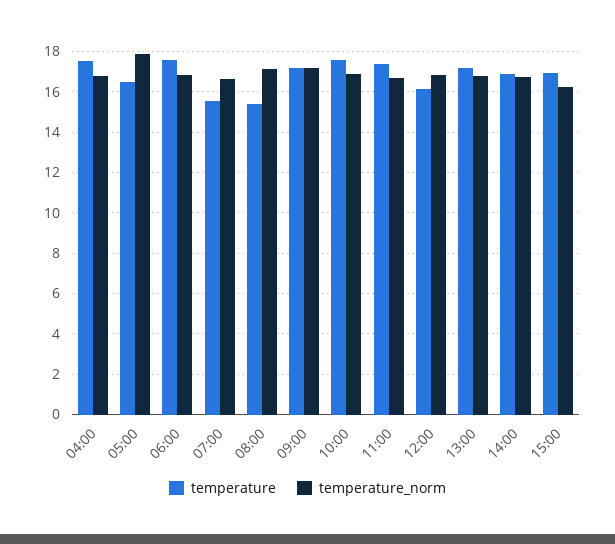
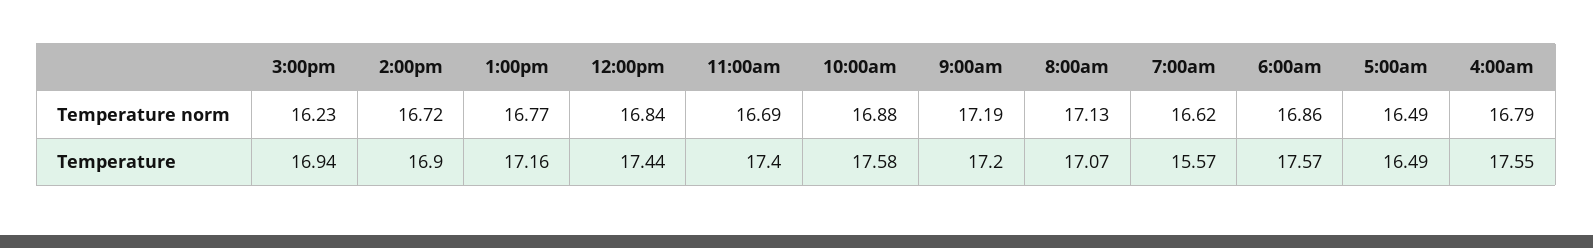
  {
    "temperature": {
      "04:00": 17.55,
      "05:00": 16.49,
      "06:00": 17.57,
      "07:00": 15.57,
-     "08:00": 15.5,
+     "08:00": 17.07,
      "09:00": 17.2,
      "10:00": 17.58,
      "11:00": 17.4,
-     "12:00": 16,
+     "12:00": 17.44,
      "13:00": 17.16,
      "14:00": 16.9,
      "15:00": 16.94
    },
    "temperature_norm": {
      "04:00": 16.79,
-     "05:00": 18,
+     "05:00": 16.49,
      "06:00": 16.86,
      "07:00": 16.62,
      "08:00": 17.13,
      "09:00": 17.19,
      "10:00": 16.88,
      "11:00": 16.69,
      "12:00": 16.84,
      "13:00": 16.77,
      "14:00": 16.72,
      "15:00": 16.23
    }
  }

